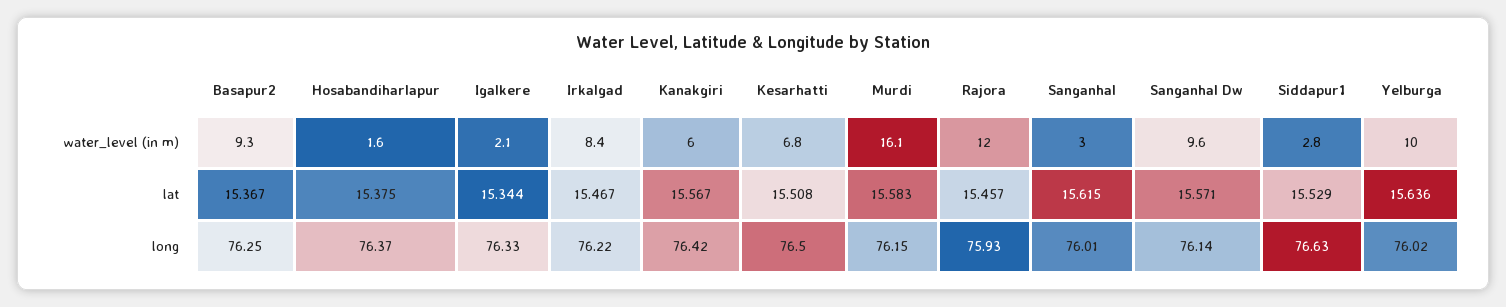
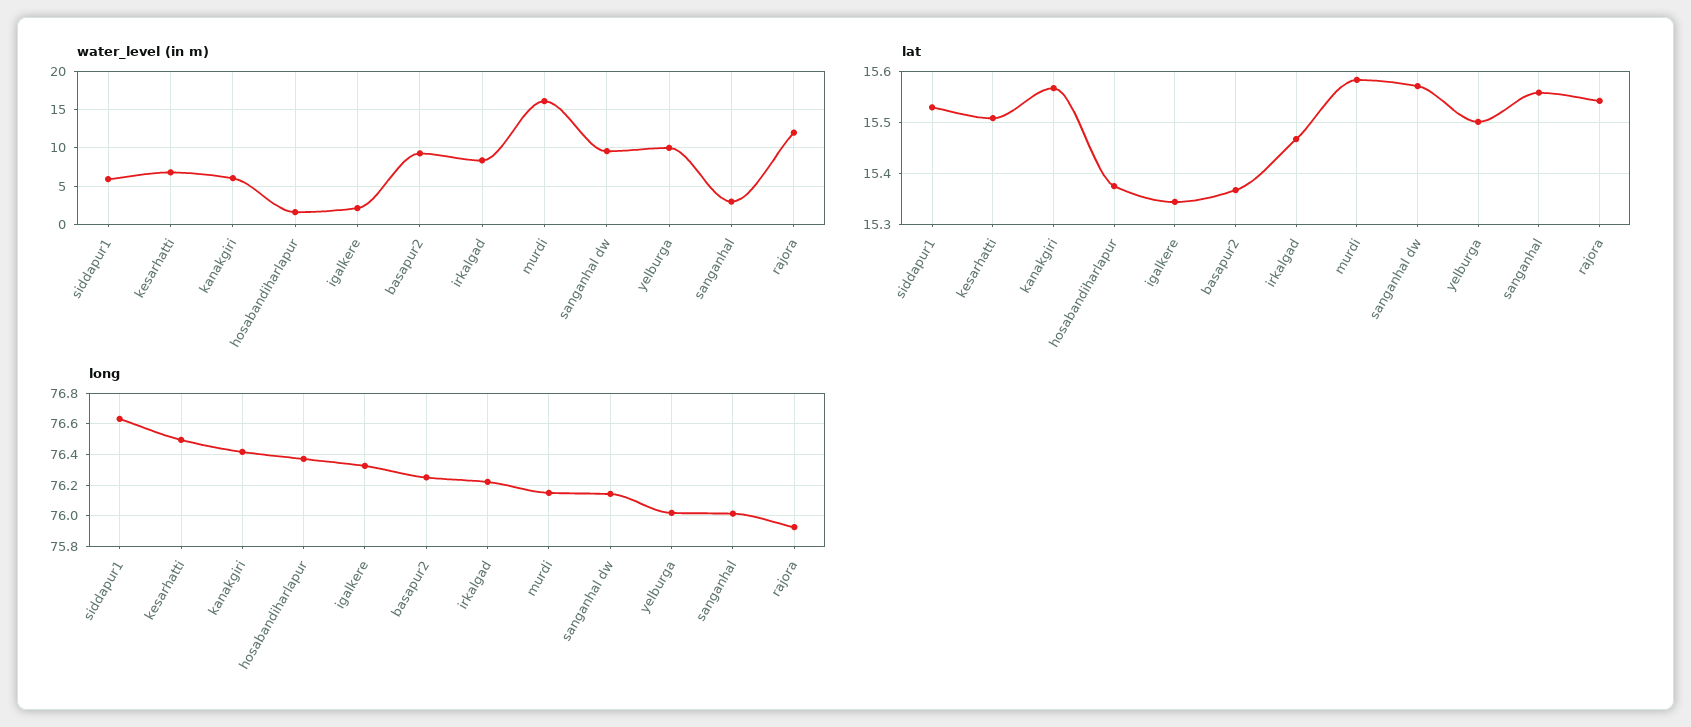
  {
    "water_level (in m)": {
      "Basapur2": 9.3,
      "Hosabandiharlapur": 1.6,
      "Igalkere": 2.1,
      "Irkalgad": 8.4,
      "Kanakgiri": 6,
      "Kesarhatti": 6.8,
      "Murdi": 16.1,
      "Rajora": 12,
      "Sanganhal": 3,
      "Sanganhal Dw": 9.6,
-     "Siddapur1": 2.8,
+     "Siddapur1": 6,
      "Yelburga": 10
    },
    "lat": {
      "Basapur2": 15.367,
      "Hosabandiharlapur": 15.375,
      "Igalkere": 15.344,
      "Irkalgad": 15.467,
      "Kanakgiri": 15.567,
      "Kesarhatti": 15.508,
      "Murdi": 15.583,
-     "Rajora": 15.457,
+     "Rajora": 15.54,
-     "Sanganhal": 15.615,
+     "Sanganhal": 15.56,
      "Sanganhal Dw": 15.571,
      "Siddapur1": 15.529,
-     "Yelburga": 15.636
+     "Yelburga": 15.5
    },
    "long": {
      "Basapur2": 76.25,
      "Hosabandiharlapur": 76.37,
      "Igalkere": 76.33,
      "Irkalgad": 76.22,
      "Kanakgiri": 76.42,
      "Kesarhatti": 76.5,
      "Murdi": 76.15,
      "Rajora": 75.93,
      "Sanganhal": 76.01,
      "Sanganhal Dw": 76.14,
      "Siddapur1": 76.63,
      "Yelburga": 76.02
    }
  }

